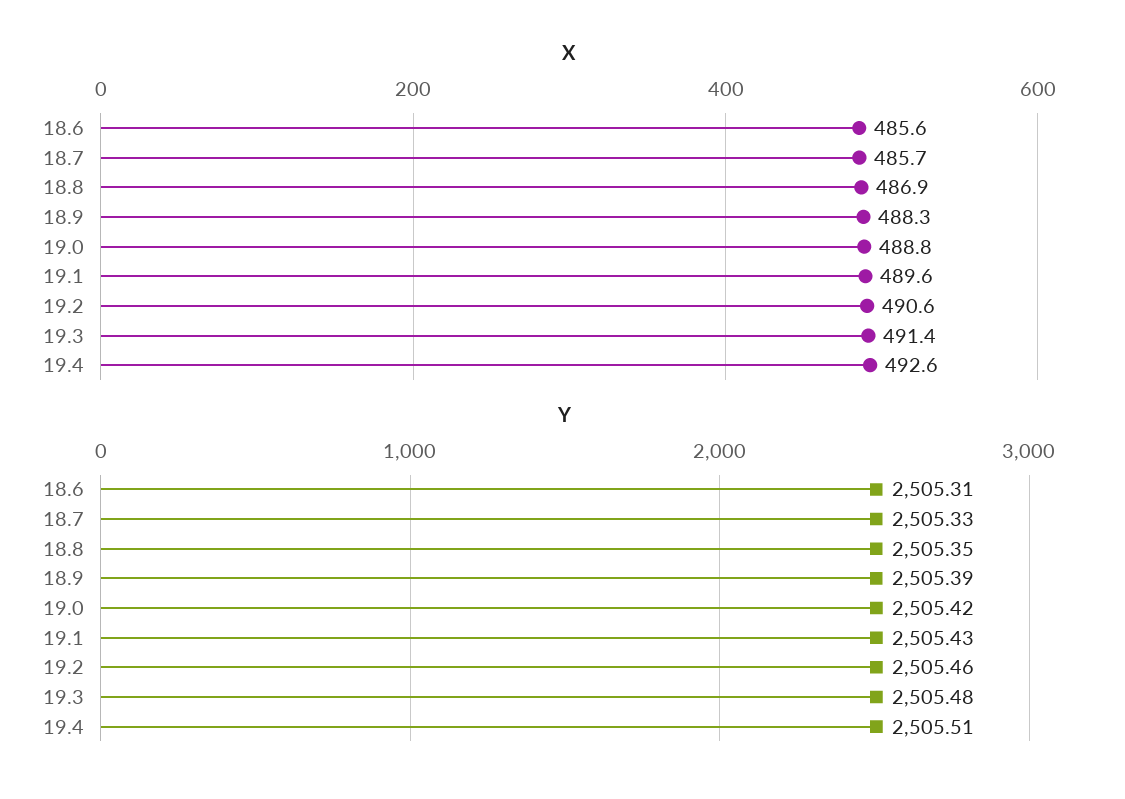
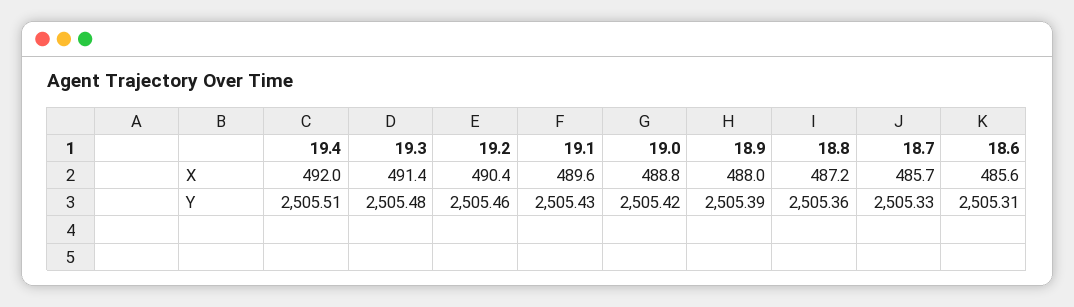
  {
    "X": {
      "18.6": 485.6,
      "18.7": 485.7,
-     "18.8": 486.9,
+     "18.8": 487.2,
-     "18.9": 488.3,
+     "18.9": 488,
      "19.0": 488.8,
      "19.1": 489.6,
-     "19.2": 490.6,
+     "19.2": 490.4,
      "19.3": 491.4,
-     "19.4": 492.6
+     "19.4": 492
    },
    "Y": {
      "18.6": 2505.31,
      "18.7": 2505.33,
-     "18.8": 2505.35,
+     "18.8": 2505.36,
      "18.9": 2505.39,
      "19.0": 2505.42,
      "19.1": 2505.43,
      "19.2": 2505.46,
      "19.3": 2505.48,
      "19.4": 2505.51
    }
  }

